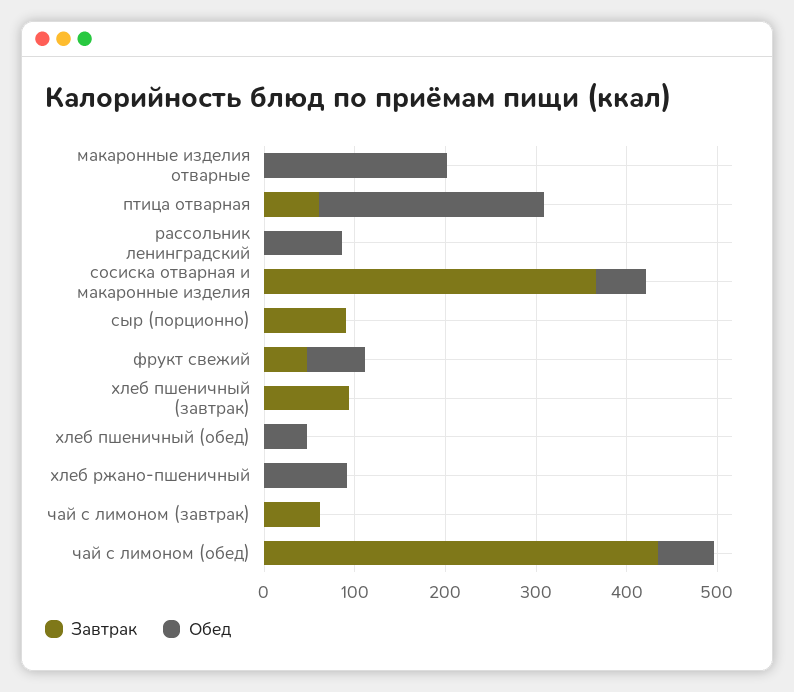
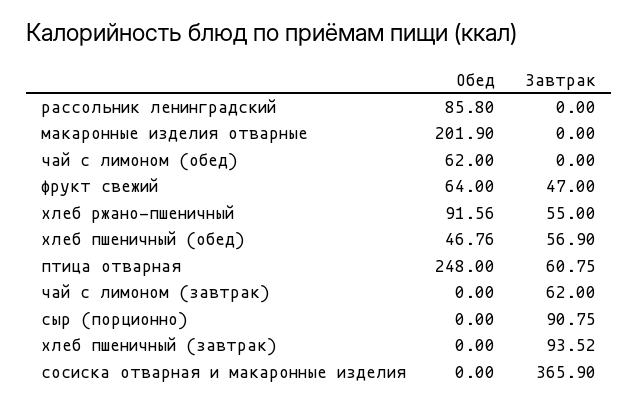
  {
    "Завтрак": {
      "макаронные изделия отварные": 0,
      "птица отварная": 60.75,
      "рассольник ленинградский": 0,
      "сосиска отварная и макаронные изделия": 365.9,
      "сыр (порционно)": 90.75,
      "фрукт свежий": 47,
      "хлеб пшеничный (завтрак)": 93.52,
-     "хлеб пшеничный (обед)": 0,
+     "хлеб пшеничный (обед)": 56.9,
-     "хлеб ржано-пшеничный": 0,
+     "хлеб ржано-пшеничный": 55,
      "чай с лимоном (завтрак)": 62,
-     "чай с лимоном (обед)": 440
+     "чай с лимоном (обед)": 0
    },
    "Обед": {
      "макаронные изделия отварные": 201.9,
      "птица отварная": 248,
      "рассольник ленинградский": 85.8,
-     "сосиска отварная и макаронные изделия": 60,
+     "сосиска отварная и макаронные изделия": 0,
      "сыр (порционно)": 0,
      "фрукт свежий": 64,
      "хлеб пшеничный (завтрак)": 0,
      "хлеб пшеничный (обед)": 46.76,
      "хлеб ржано-пшеничный": 91.56,
      "чай с лимоном (завтрак)": 0,
      "чай с лимоном (обед)": 62
    }
  }

